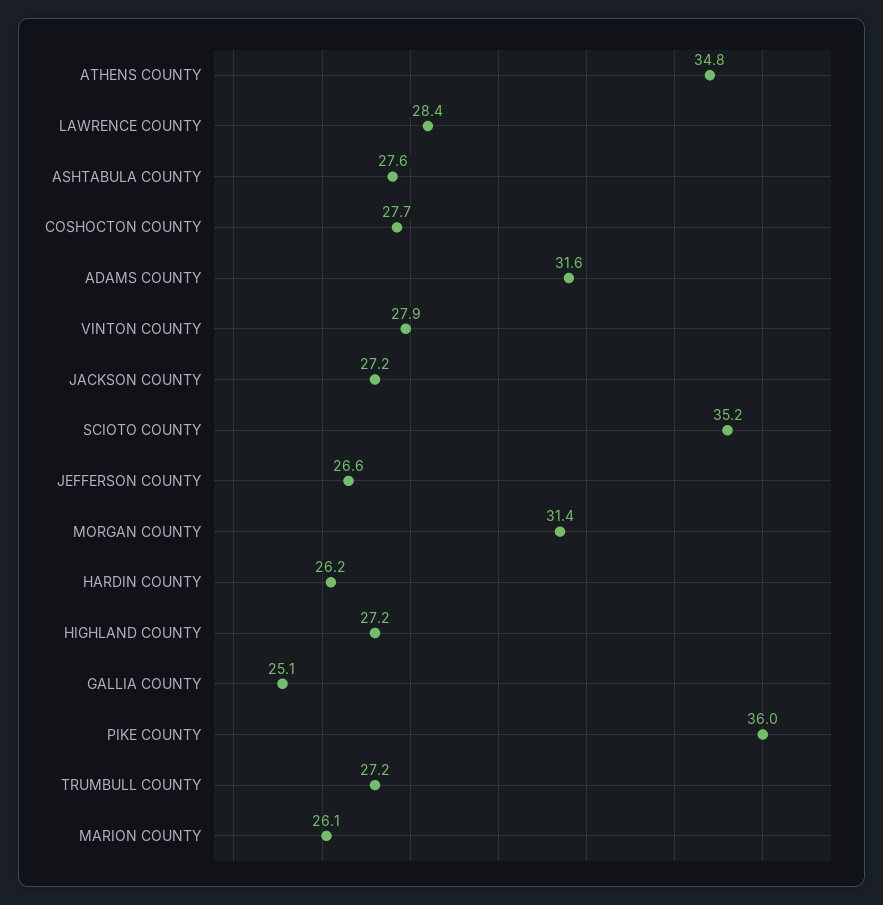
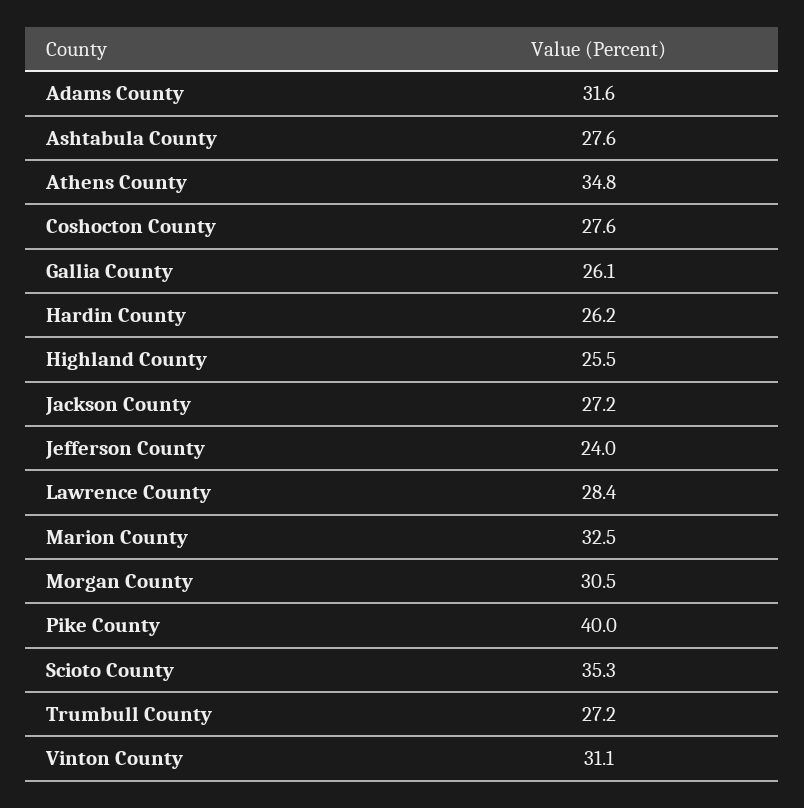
  {
    "ATHENS COUNTY": 34.8,
    "LAWRENCE COUNTY": 28.4,
    "ASHTABULA COUNTY": 27.6,
-   "COSHOCTON COUNTY": 27.7,
+   "COSHOCTON COUNTY": 27.6,
    "ADAMS COUNTY": 31.6,
-   "VINTON COUNTY": 27.9,
+   "VINTON COUNTY": 31.1,
    "JACKSON COUNTY": 27.2,
-   "SCIOTO COUNTY": 35.2,
+   "SCIOTO COUNTY": 35.3,
-   "JEFFERSON COUNTY": 26.6,
+   "JEFFERSON COUNTY": 24,
-   "MORGAN COUNTY": 31.4,
+   "MORGAN COUNTY": 30.5,
    "HARDIN COUNTY": 26.2,
-   "HIGHLAND COUNTY": 27.2,
+   "HIGHLAND COUNTY": 25.5,
-   "GALLIA COUNTY": 25.1,
+   "GALLIA COUNTY": 26.1,
-   "PIKE COUNTY": 36,
+   "PIKE COUNTY": 40,
    "TRUMBULL COUNTY": 27.2,
-   "MARION COUNTY": 26.1
+   "MARION COUNTY": 32.5
  }

